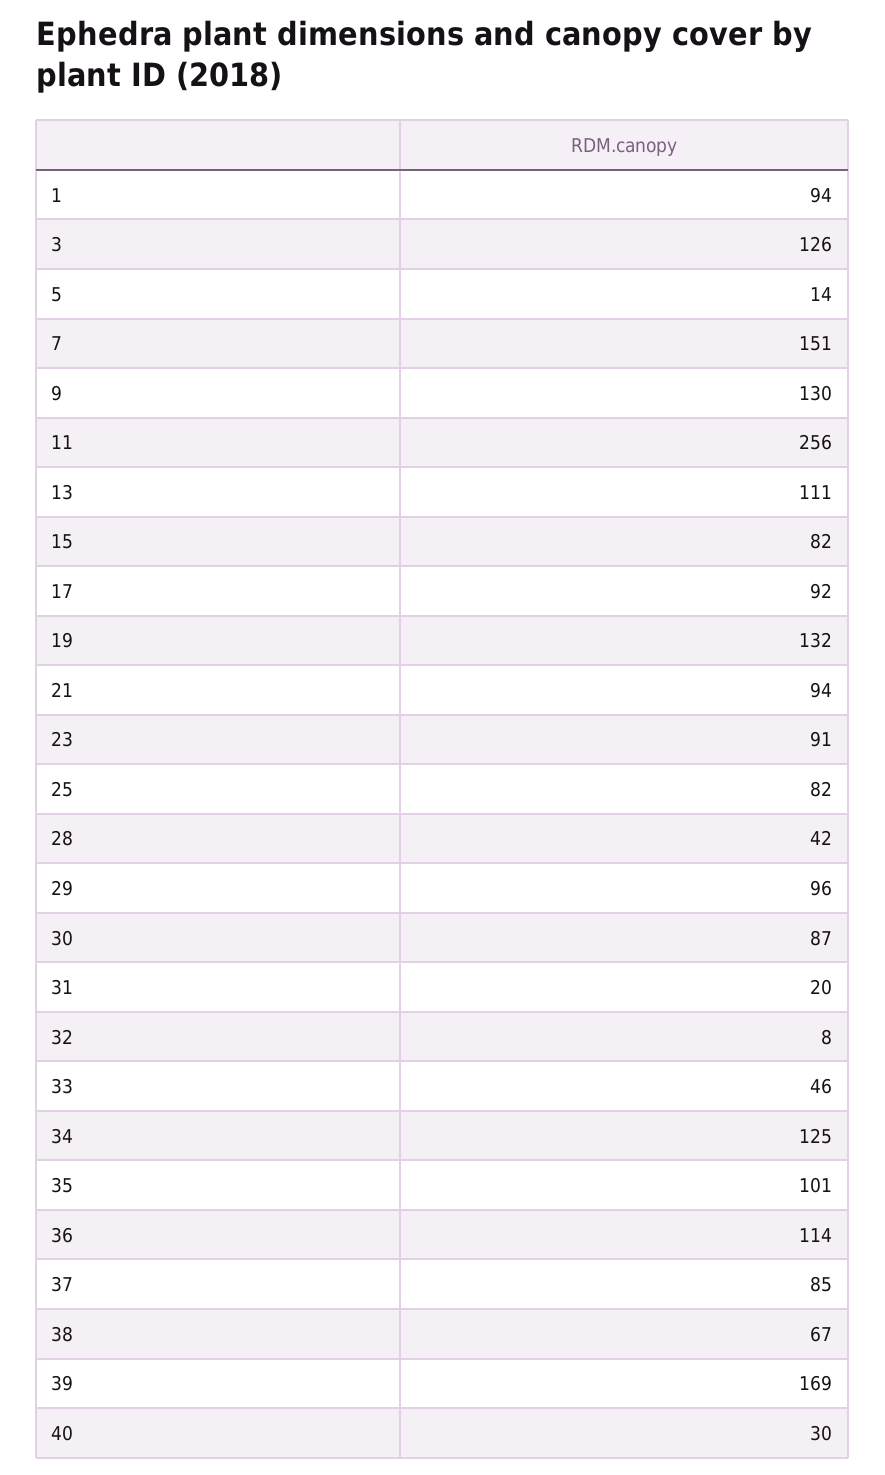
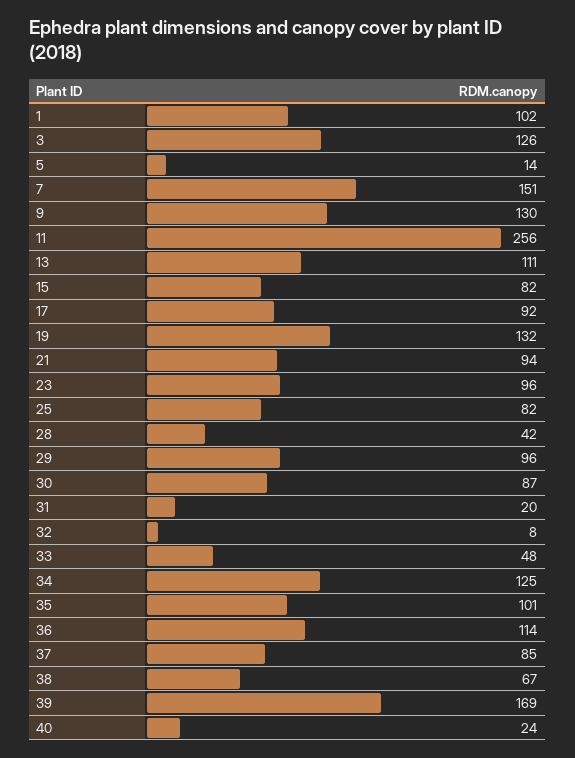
  {
-   "1": 94,
+   "1": 102,
    "3": 126,
    "5": 14,
    "7": 151,
    "9": 130,
    "11": 256,
    "13": 111,
    "15": 82,
    "17": 92,
    "19": 132,
    "21": 94,
-   "23": 91,
+   "23": 96,
    "25": 82,
    "28": 42,
    "29": 96,
    "30": 87,
    "31": 20,
    "32": 8,
-   "33": 46,
+   "33": 48,
    "34": 125,
    "35": 101,
    "36": 114,
    "37": 85,
    "38": 67,
    "39": 169,
-   "40": 30
+   "40": 24
  }

